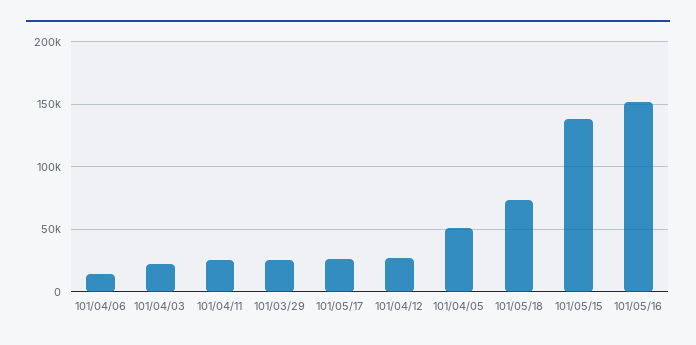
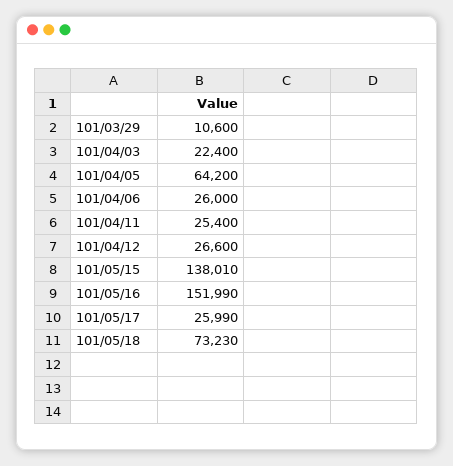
  {
-   "101/04/06": 15000,
+   "101/04/06": 26000,
    "101/04/03": 22400,
    "101/04/11": 25400,
-   "101/03/29": 25000,
+   "101/03/29": 10600,
    "101/05/17": 25990,
    "101/04/12": 26600,
-   "101/04/05": 50000,
+   "101/04/05": 64200,
    "101/05/18": 73230,
    "101/05/15": 138010,
    "101/05/16": 151990
  }

